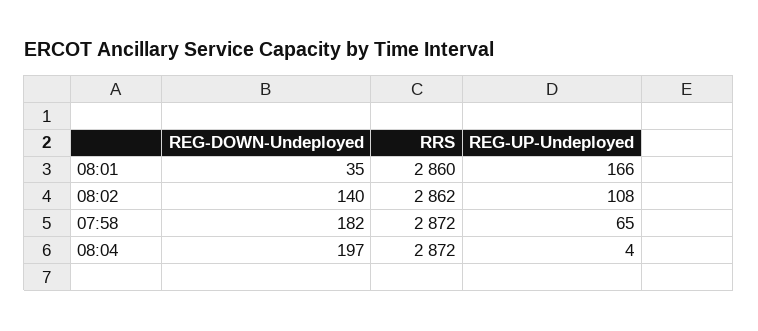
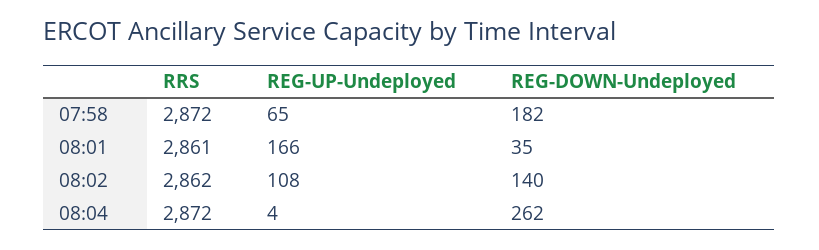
  {
    "REG-DOWN-Undeployed": {
      "08:01": 35,
      "08:02": 140,
      "07:58": 182,
-     "08:04": 197
+     "08:04": 262
    },
    "RRS": {
-     "08:01": 2860,
+     "08:01": 2861,
      "08:02": 2862,
      "07:58": 2872,
      "08:04": 2872
    },
    "REG-UP-Undeployed": {
      "08:01": 166,
      "08:02": 108,
      "07:58": 65,
      "08:04": 4
    }
  }

